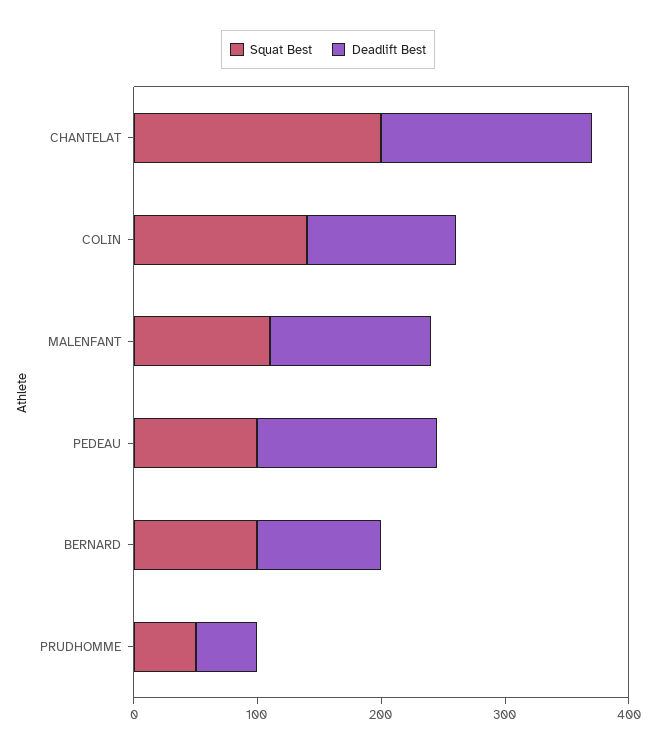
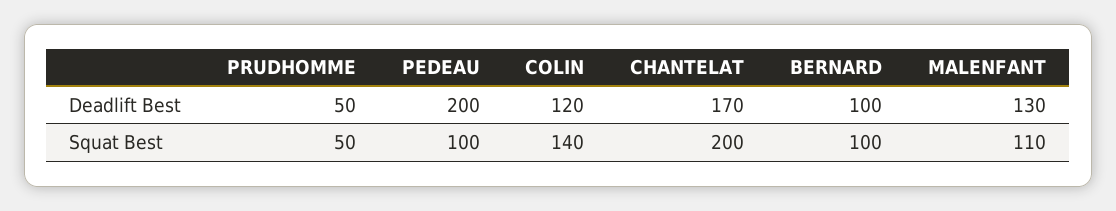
  {
    "Squat Best": {
      "CHANTELAT": 200,
      "COLIN": 140,
      "MALENFANT": 110,
      "PEDEAU": 100,
      "BERNARD": 100,
      "PRUDHOMME": 50
    },
    "Deadlift Best": {
      "CHANTELAT": 170,
      "COLIN": 120,
      "MALENFANT": 130,
-     "PEDEAU": 140,
+     "PEDEAU": 200,
      "BERNARD": 100,
      "PRUDHOMME": 50
    }
  }

